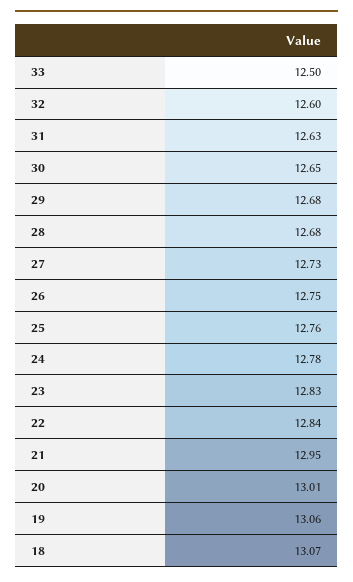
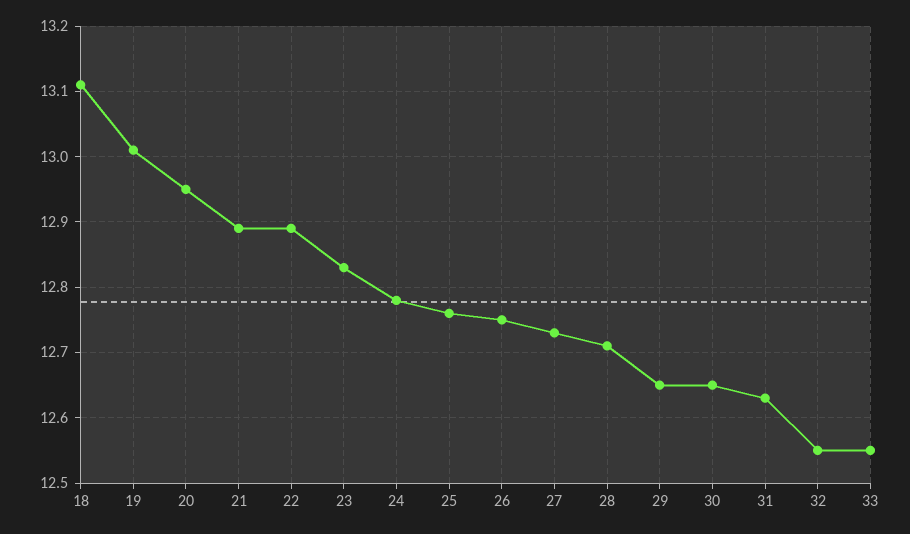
  {
-   "33": 12.5,
+   "33": 12.55,
-   "32": 12.6,
+   "32": 12.55,
    "31": 12.63,
    "30": 12.65,
-   "29": 12.68,
+   "29": 12.65,
-   "28": 12.68,
+   "28": 12.71,
    "27": 12.73,
    "26": 12.75,
    "25": 12.76,
    "24": 12.78,
    "23": 12.83,
-   "22": 12.84,
+   "22": 12.89,
-   "21": 12.95,
+   "21": 12.89,
-   "20": 13.01,
+   "20": 12.95,
-   "19": 13.06,
+   "19": 13.01,
-   "18": 13.07
+   "18": 13.11
  }

